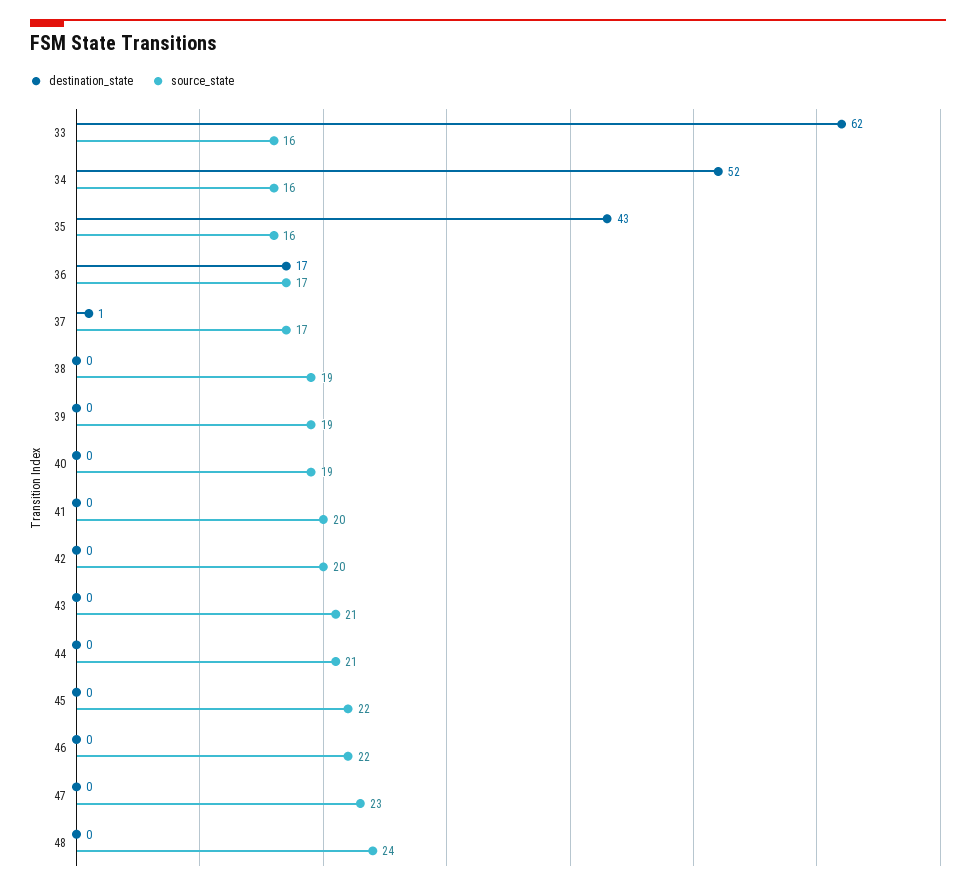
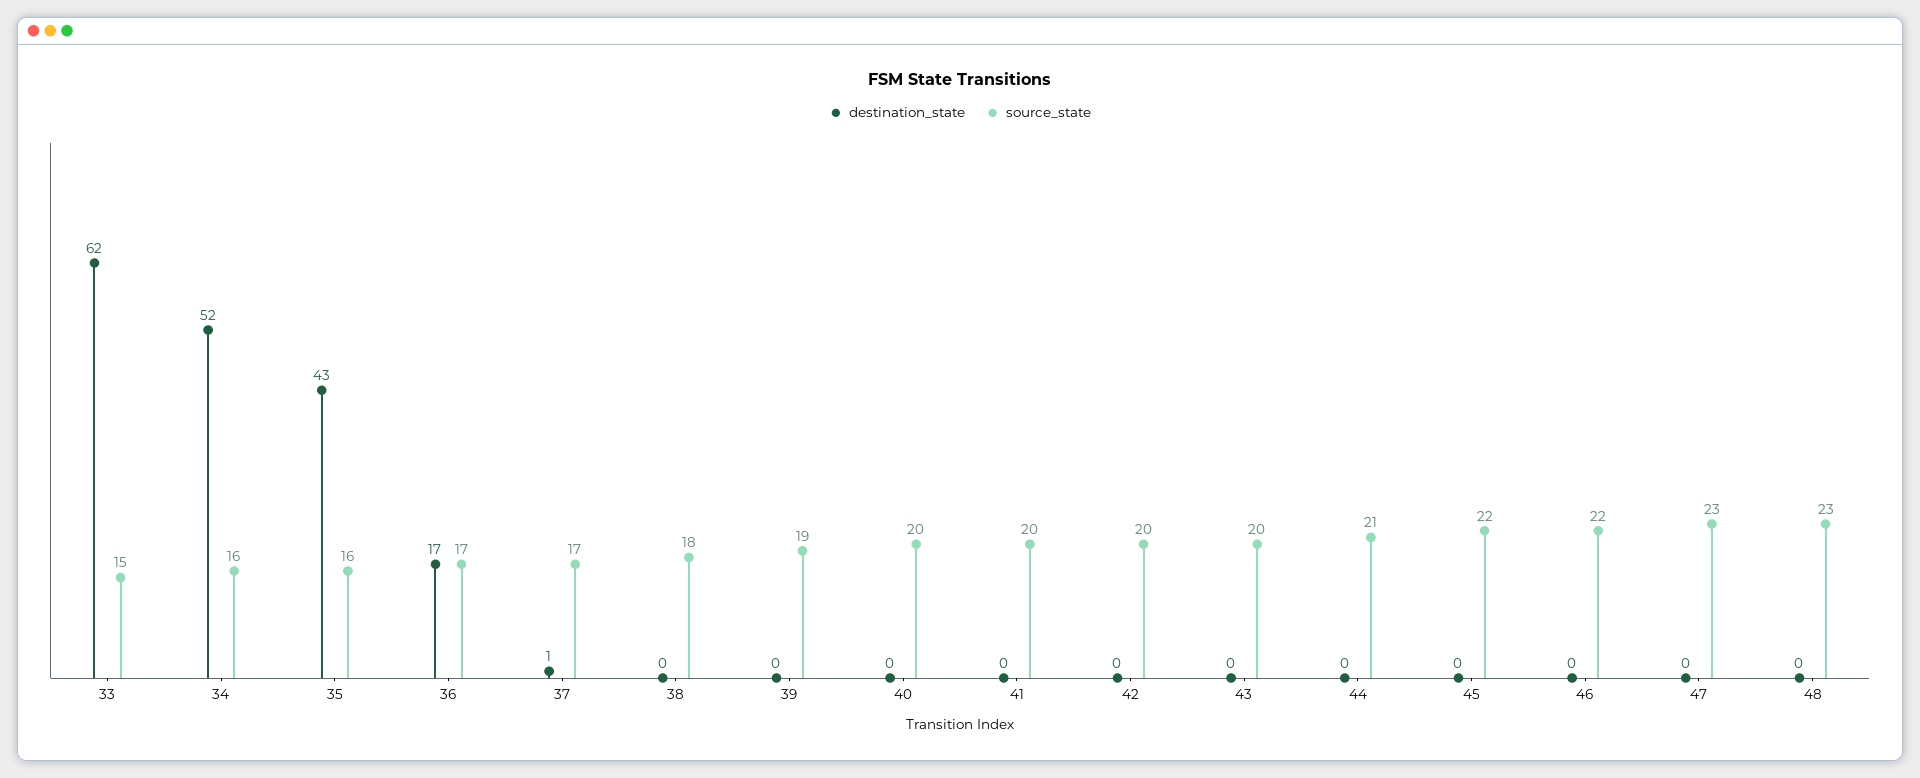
  {
    "destination_state": {
      "33": 62,
      "34": 52,
      "35": 43,
      "36": 17,
      "37": 1,
      "38": 0,
      "39": 0,
      "40": 0,
      "41": 0,
      "42": 0,
      "43": 0,
      "44": 0,
      "45": 0,
      "46": 0,
      "47": 0,
      "48": 0
    },
    "source_state": {
-     "33": 16,
+     "33": 15,
      "34": 16,
      "35": 16,
      "36": 17,
      "37": 17,
-     "38": 19,
+     "38": 18,
      "39": 19,
-     "40": 19,
+     "40": 20,
      "41": 20,
      "42": 20,
-     "43": 21,
+     "43": 20,
      "44": 21,
      "45": 22,
      "46": 22,
      "47": 23,
-     "48": 24
+     "48": 23
    }
  }

